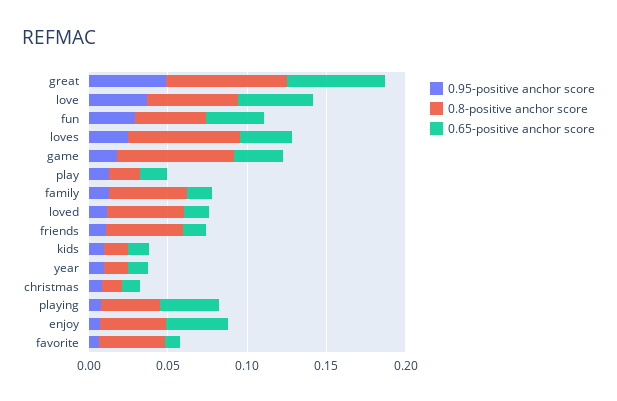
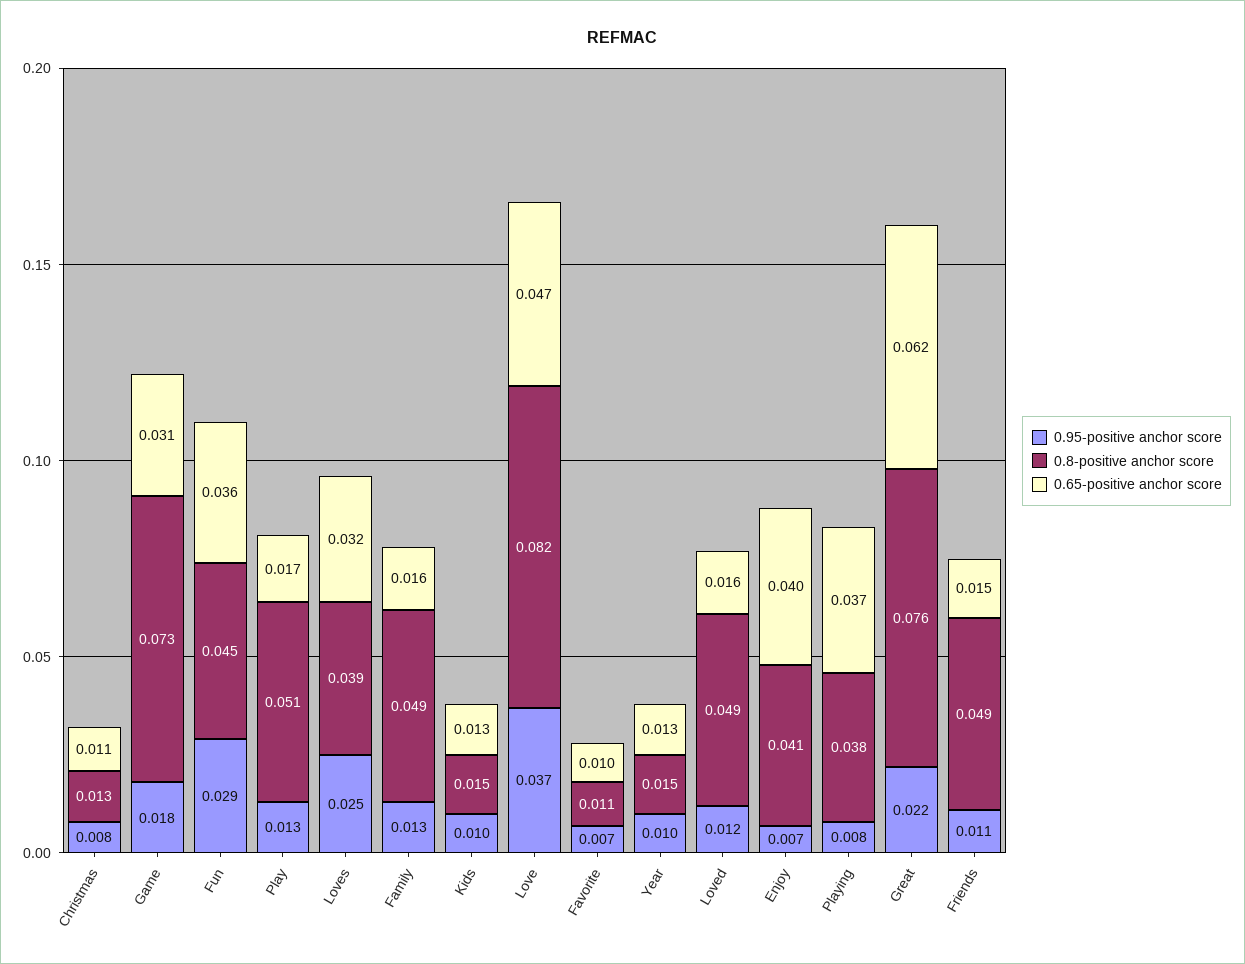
  {
    "0.95-positive anchor score": {
-     "great": 0.05,
+     "great": 0.022,
      "love": 0.037,
      "fun": 0.029,
      "loves": 0.025,
      "game": 0.018,
      "play": 0.013,
      "family": 0.013,
      "loved": 0.012,
      "friends": 0.011,
      "kids": 0.01,
      "year": 0.01,
      "christmas": 0.008,
      "playing": 0.008,
      "enjoy": 0.007,
      "favorite": 0.007
    },
    "0.8-positive anchor score": {
      "great": 0.076,
-     "love": 0.06,
+     "love": 0.082,
      "fun": 0.045,
-     "loves": 0.07,
+     "loves": 0.039,
      "game": 0.073,
-     "play": 0.02,
+     "play": 0.051,
      "family": 0.049,
      "loved": 0.049,
      "friends": 0.049,
      "kids": 0.015,
      "year": 0.015,
      "christmas": 0.013,
      "playing": 0.038,
      "enjoy": 0.041,
-     "favorite": 0.04
+     "favorite": 0.011
    },
    "0.65-positive anchor score": {
      "great": 0.062,
      "love": 0.047,
      "fun": 0.036,
      "loves": 0.032,
      "game": 0.031,
      "play": 0.017,
      "family": 0.016,
      "loved": 0.016,
      "friends": 0.015,
      "kids": 0.013,
      "year": 0.013,
      "christmas": 0.011,
      "playing": 0.037,
      "enjoy": 0.04,
      "favorite": 0.01
    }
  }

